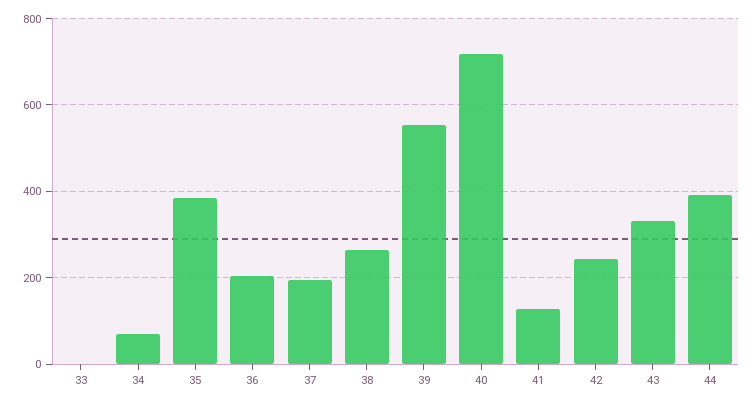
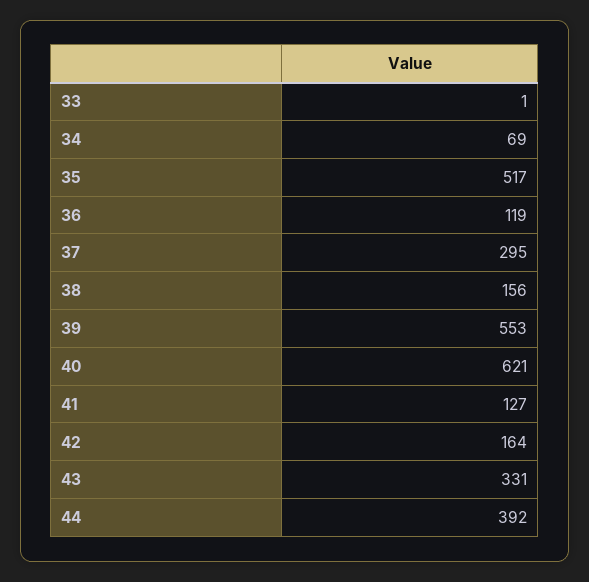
  {
    "33": 1,
    "34": 69,
-   "35": 380,
+   "35": 517,
-   "36": 200,
+   "36": 119,
-   "37": 200,
+   "37": 295,
-   "38": 260,
+   "38": 156,
    "39": 553,
-   "40": 720,
+   "40": 621,
    "41": 127,
-   "42": 240,
+   "42": 164,
    "43": 331,
    "44": 392
  }

